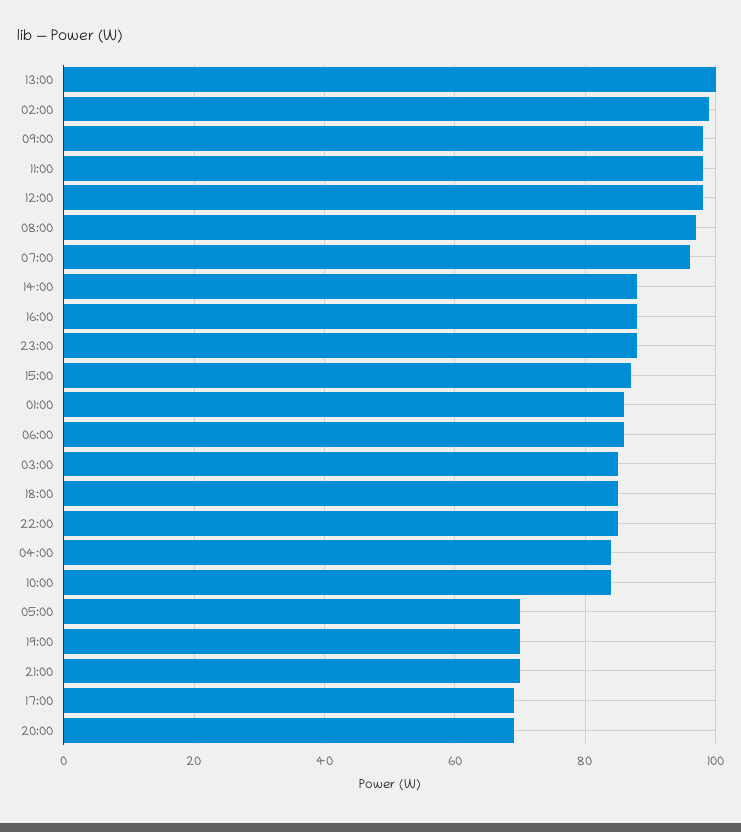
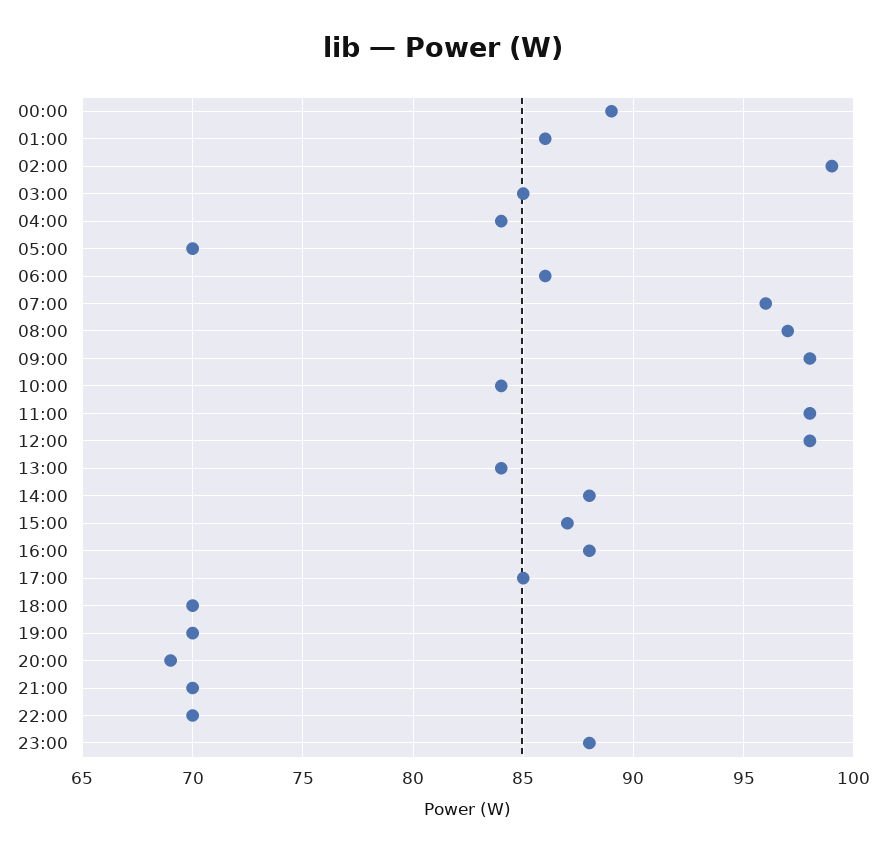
  {
-   "13:00": 100,
+   "13:00": 84,
    "02:00": 99,
    "09:00": 98,
    "11:00": 98,
    "12:00": 98,
    "08:00": 97,
    "07:00": 96,
    "14:00": 88,
    "16:00": 88,
    "23:00": 88,
    "15:00": 87,
    "01:00": 86,
    "06:00": 86,
    "03:00": 85,
-   "18:00": 85,
+   "18:00": 70,
-   "22:00": 85,
+   "22:00": 70,
    "04:00": 84,
    "10:00": 84,
    "05:00": 70,
    "19:00": 70,
    "21:00": 70,
-   "17:00": 70,
+   "17:00": 85,
-   "20:00": 69
+   "20:00": 69,
+   "00:00": 89
  }

